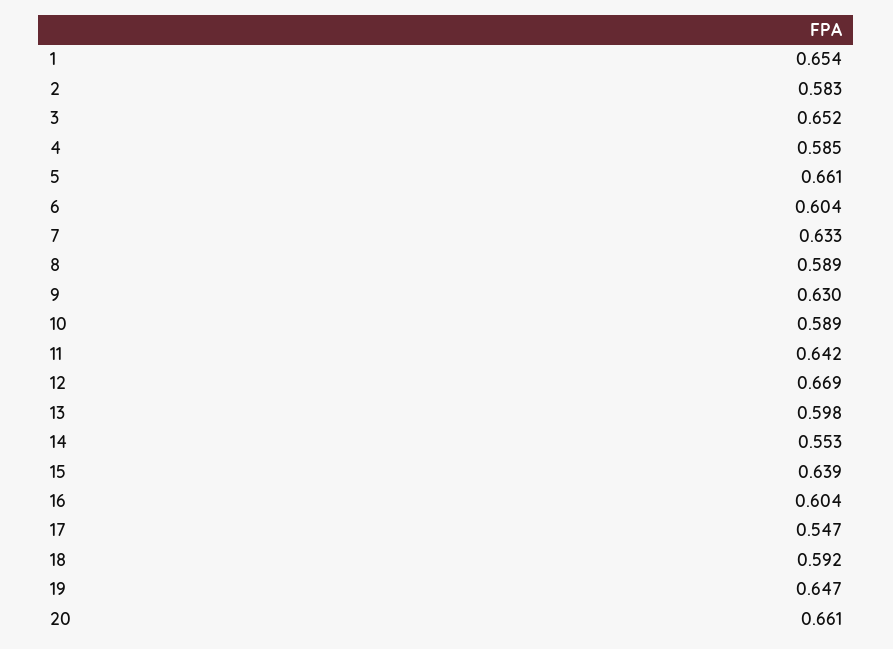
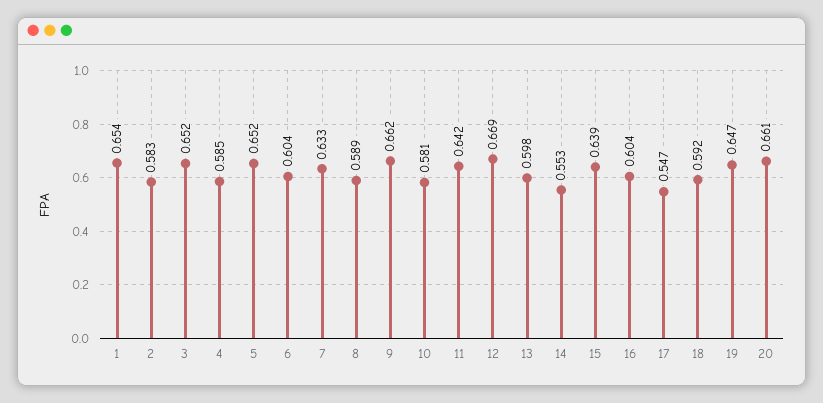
  {
    "1": 0.654,
    "2": 0.583,
    "3": 0.652,
    "4": 0.585,
-   "5": 0.661,
+   "5": 0.652,
    "6": 0.604,
    "7": 0.633,
    "8": 0.589,
-   "9": 0.63,
+   "9": 0.662,
-   "10": 0.589,
+   "10": 0.581,
    "11": 0.642,
    "12": 0.669,
    "13": 0.598,
    "14": 0.553,
    "15": 0.639,
    "16": 0.604,
    "17": 0.547,
    "18": 0.592,
    "19": 0.647,
    "20": 0.661
  }

